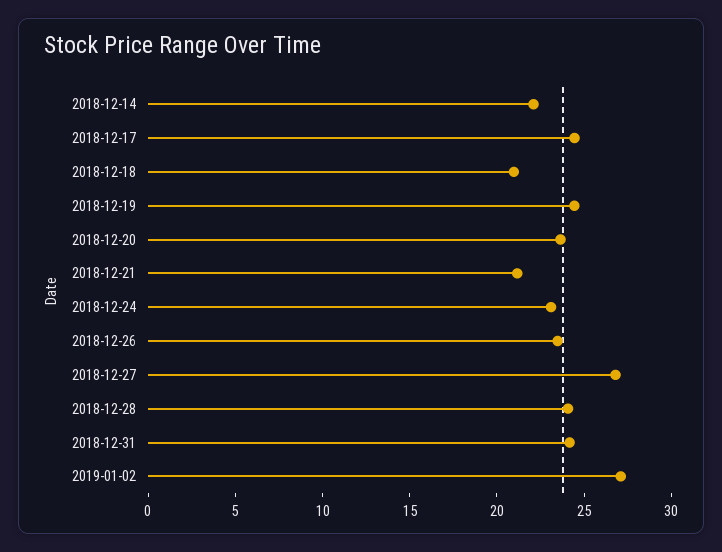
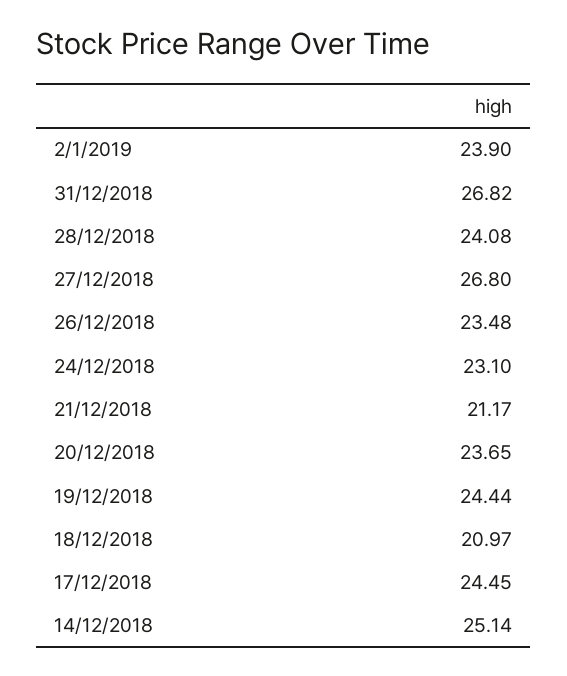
  {
-   "2018-12-14": 22,
+   "2018-12-14": 25.14,
    "2018-12-17": 24.45,
    "2018-12-18": 20.97,
    "2018-12-19": 24.44,
    "2018-12-20": 23.65,
    "2018-12-21": 21.17,
    "2018-12-24": 23.1,
    "2018-12-26": 23.48,
    "2018-12-27": 26.8,
    "2018-12-28": 24.08,
-   "2018-12-31": 24,
+   "2018-12-31": 26.82,
-   "2019-01-02": 27
+   "2019-01-02": 23.9
  }

